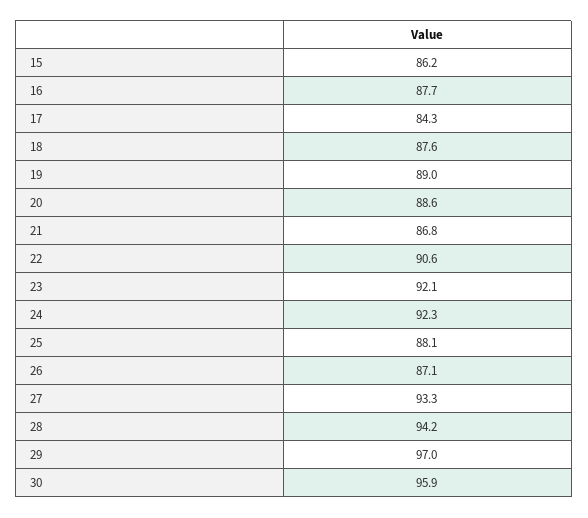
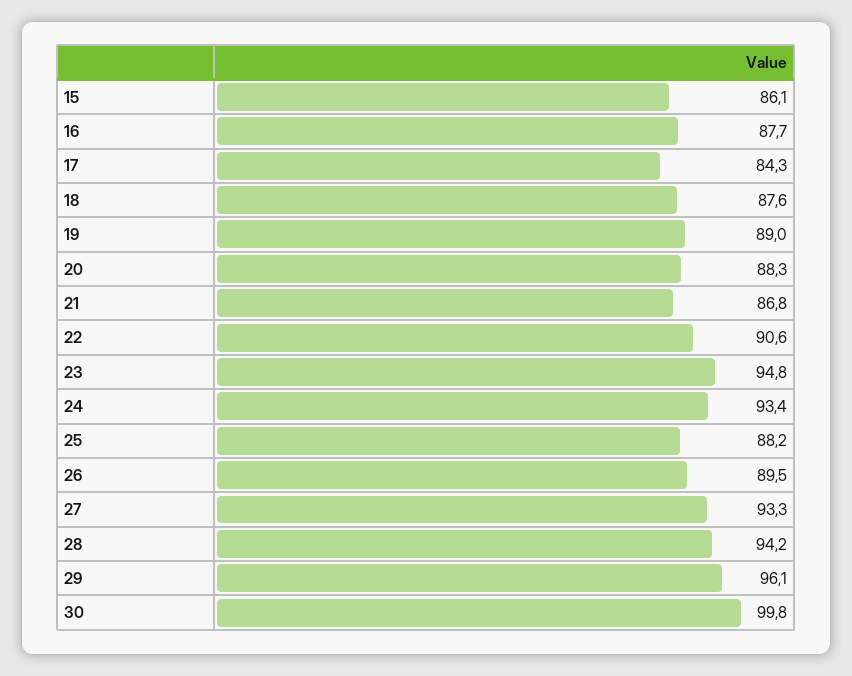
  {
-   "15": 86.2,
+   "15": 86.1,
    "16": 87.7,
    "17": 84.3,
    "18": 87.6,
    "19": 89,
-   "20": 88.6,
+   "20": 88.3,
    "21": 86.8,
    "22": 90.6,
-   "23": 92.1,
+   "23": 94.8,
-   "24": 92.3,
+   "24": 93.4,
-   "25": 88.1,
+   "25": 88.2,
-   "26": 87.1,
+   "26": 89.5,
    "27": 93.3,
    "28": 94.2,
-   "29": 97,
+   "29": 96.1,
-   "30": 95.9
+   "30": 99.8
  }

